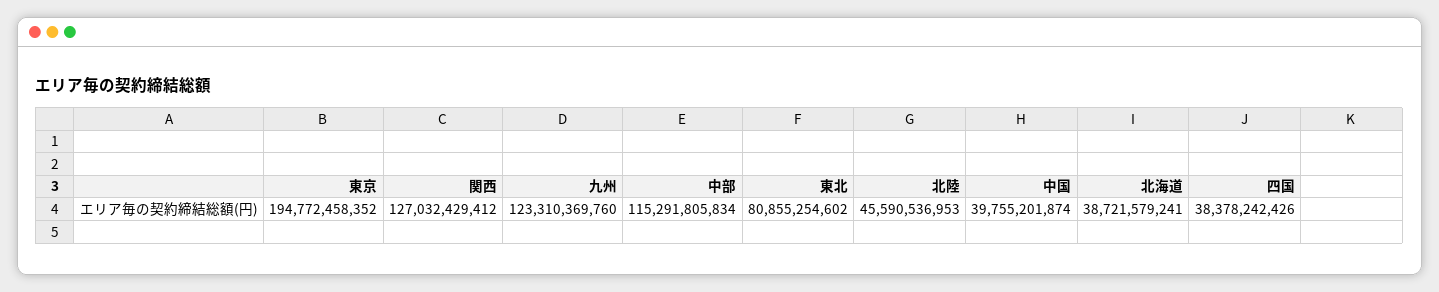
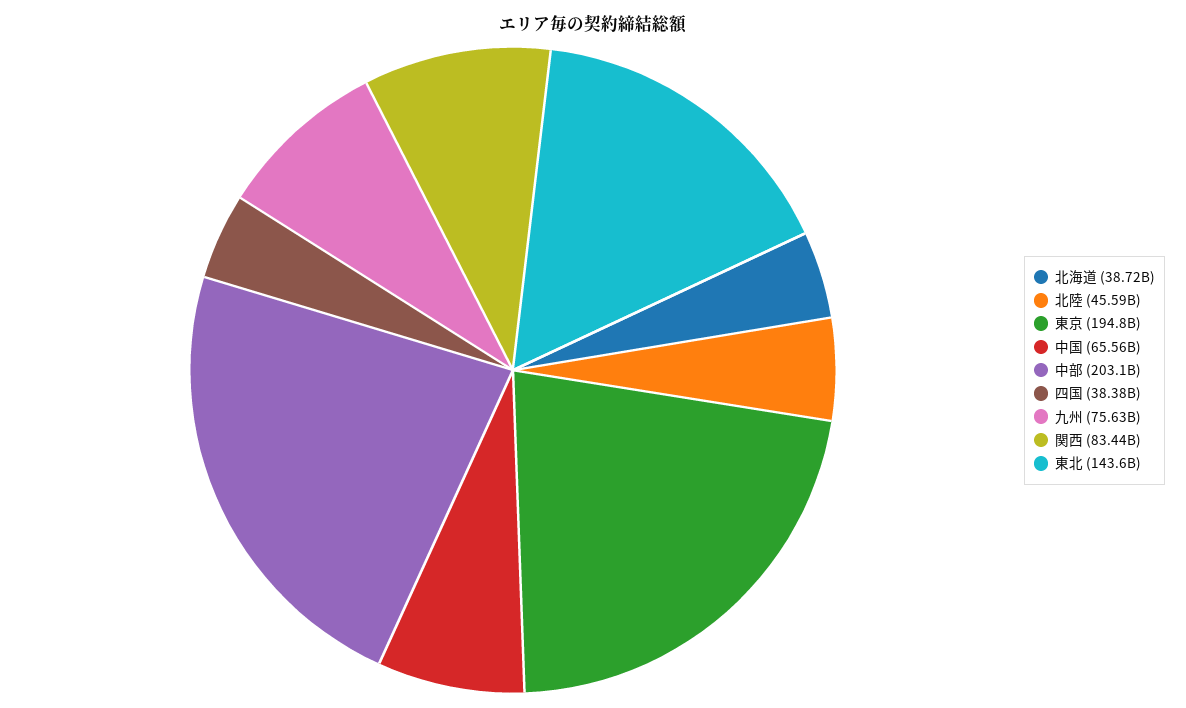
  {
    "東京": 194772458352,
-   "関西": 127032429412,
+   "関西": 83440000000,
-   "九州": 123310369760,
+   "九州": 75630000000,
-   "中部": 115291805834,
+   "中部": 203100000000,
-   "東北": 80855254602,
+   "東北": 143600000000,
    "北陸": 45590536953,
-   "中国": 39755201874,
+   "中国": 65560000000,
    "北海道": 38721579241,
    "四国": 38378242426
  }

